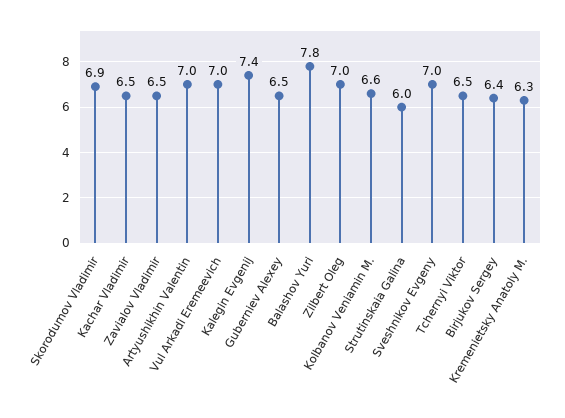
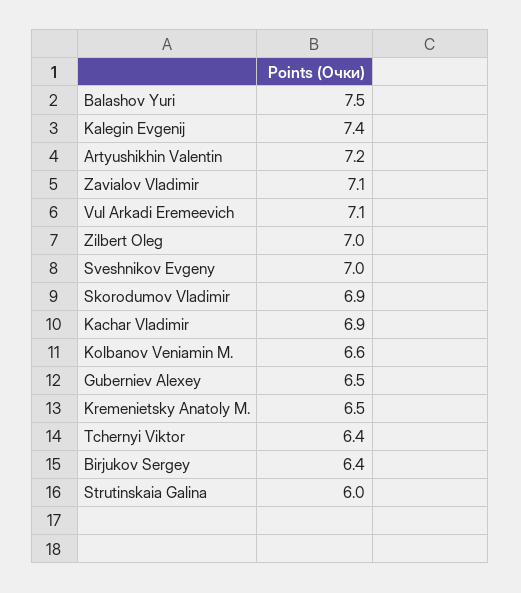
  {
    "Skorodumov Vladimir": 6.9,
-   "Kachar Vladimir": 6.5,
+   "Kachar Vladimir": 6.9,
-   "Zavialov Vladimir": 6.5,
+   "Zavialov Vladimir": 7.1,
-   "Artyushikhin Valentin": 7,
+   "Artyushikhin Valentin": 7.2,
-   "Vul Arkadi Eremeevich": 7,
+   "Vul Arkadi Eremeevich": 7.1,
    "Kalegin Evgenij": 7.4,
    "Guberniev Alexey": 6.5,
-   "Balashov Yuri": 7.8,
+   "Balashov Yuri": 7.5,
    "Zilbert Oleg": 7,
    "Kolbanov Veniamin M.": 6.6,
    "Strutinskaia Galina": 6,
    "Sveshnikov Evgeny": 7,
-   "Tchernyi Viktor": 6.5,
+   "Tchernyi Viktor": 6.4,
    "Birjukov Sergey": 6.4,
-   "Kremenietsky Anatoly M.": 6.3
+   "Kremenietsky Anatoly M.": 6.5
  }

